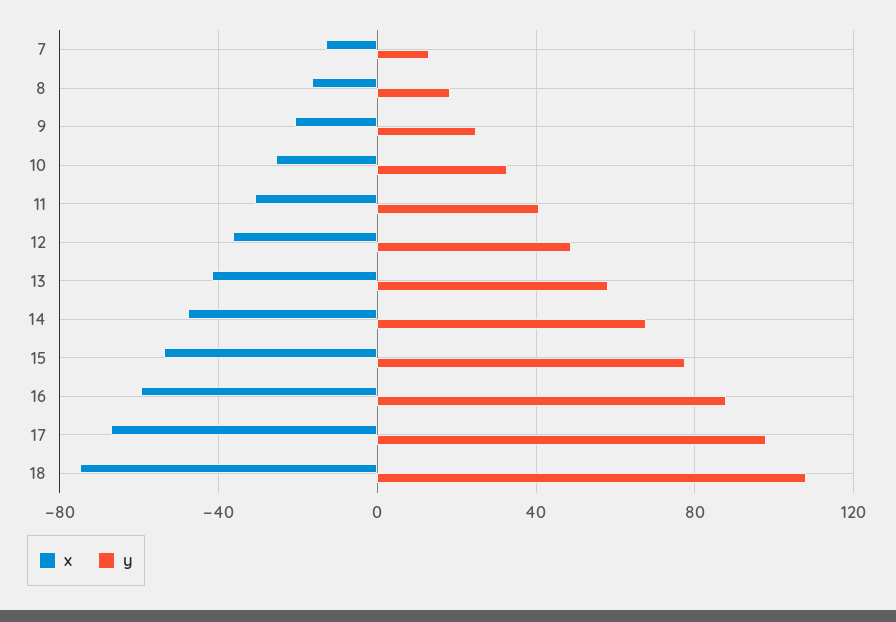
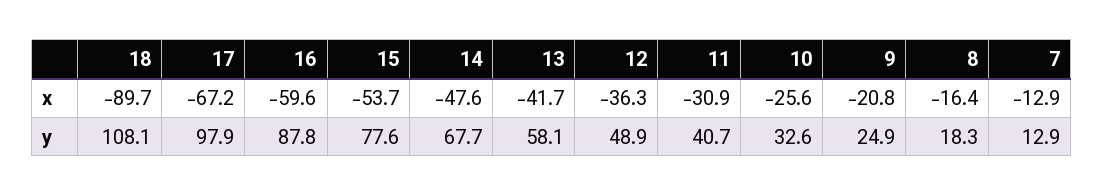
  {
    "x": {
      "7": -12.9,
      "8": -16.4,
      "9": -20.8,
      "10": -25.6,
      "11": -30.9,
      "12": -36.3,
      "13": -41.7,
      "14": -47.6,
      "15": -53.7,
      "16": -59.6,
      "17": -67.2,
-     "18": -75
+     "18": -89.7
    },
    "y": {
      "7": 12.9,
      "8": 18.3,
      "9": 24.9,
      "10": 32.6,
      "11": 40.7,
      "12": 48.9,
      "13": 58.1,
      "14": 67.7,
      "15": 77.6,
      "16": 87.8,
      "17": 97.9,
      "18": 108.1
    }
  }

